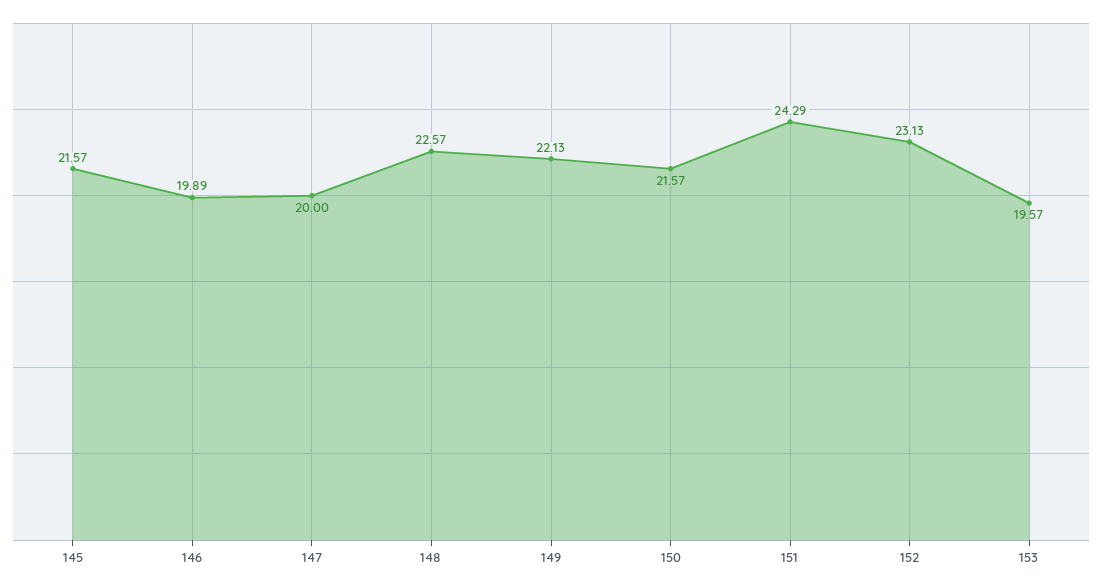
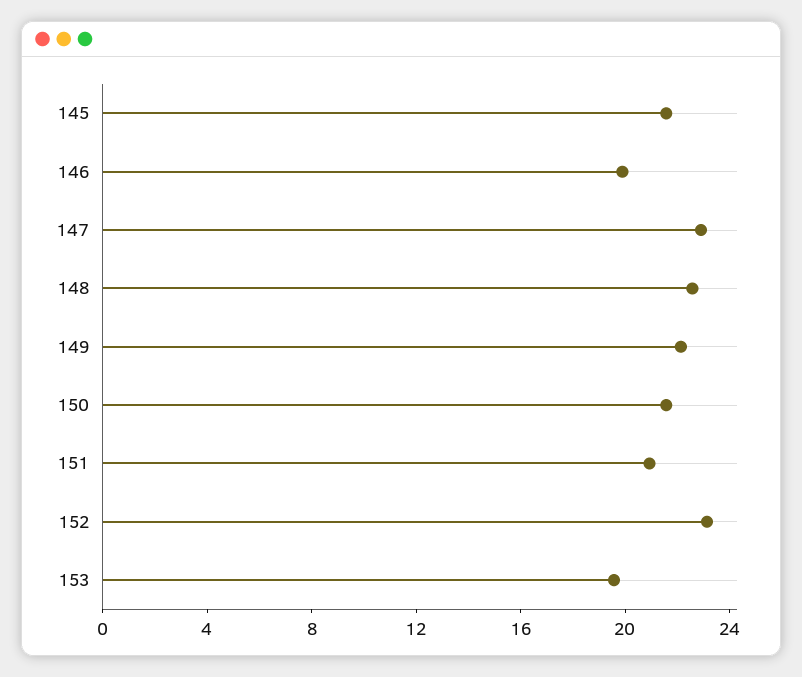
  {
    "145": 21.57,
    "146": 19.89,
-   "147": 20,
+   "147": 23,
    "148": 22.57,
    "149": 22.13,
    "150": 21.57,
-   "151": 24.29,
+   "151": 21,
    "152": 23.13,
    "153": 19.57
  }

